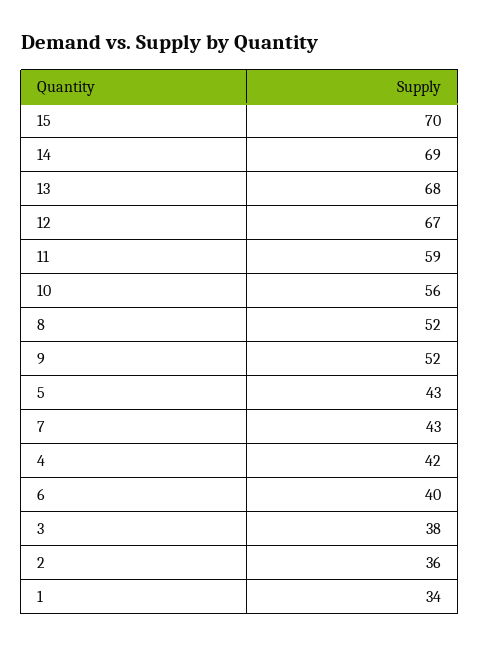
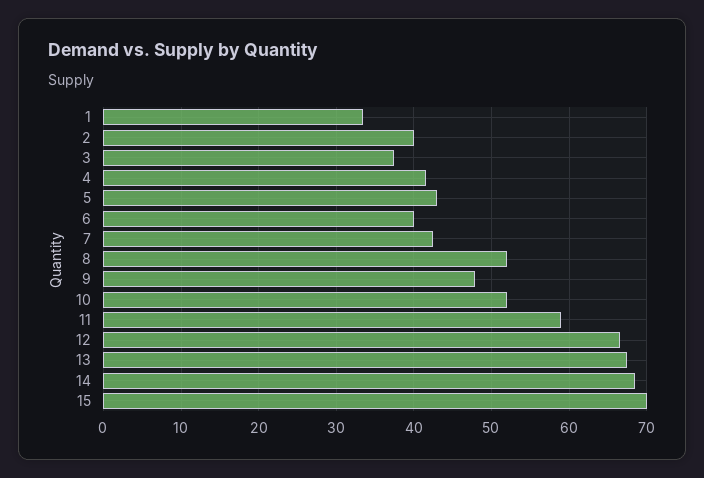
  {
    "15": 70,
    "14": 69,
    "13": 68,
    "12": 67,
    "11": 59,
-   "10": 56,
+   "10": 52,
    "8": 52,
-   "9": 52,
+   "9": 48,
    "5": 43,
    "7": 43,
    "4": 42,
    "6": 40,
    "3": 38,
-   "2": 36,
+   "2": 40,
    "1": 34
  }

